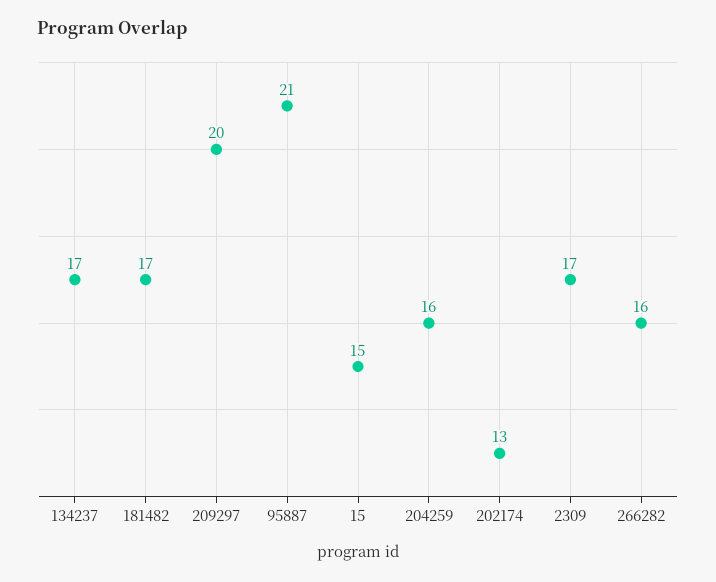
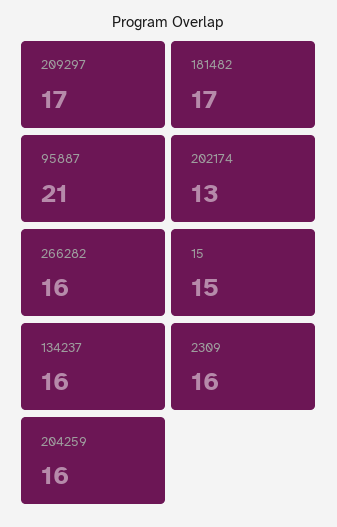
  {
-   "134237": 17,
+   "134237": 16,
    "181482": 17,
-   "209297": 20,
+   "209297": 17,
    "95887": 21,
    "15": 15,
    "204259": 16,
    "202174": 13,
-   "2309": 17,
+   "2309": 16,
    "266282": 16
  }

